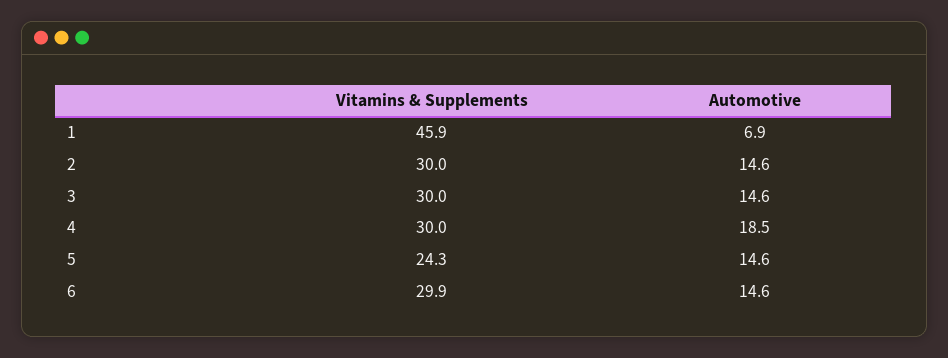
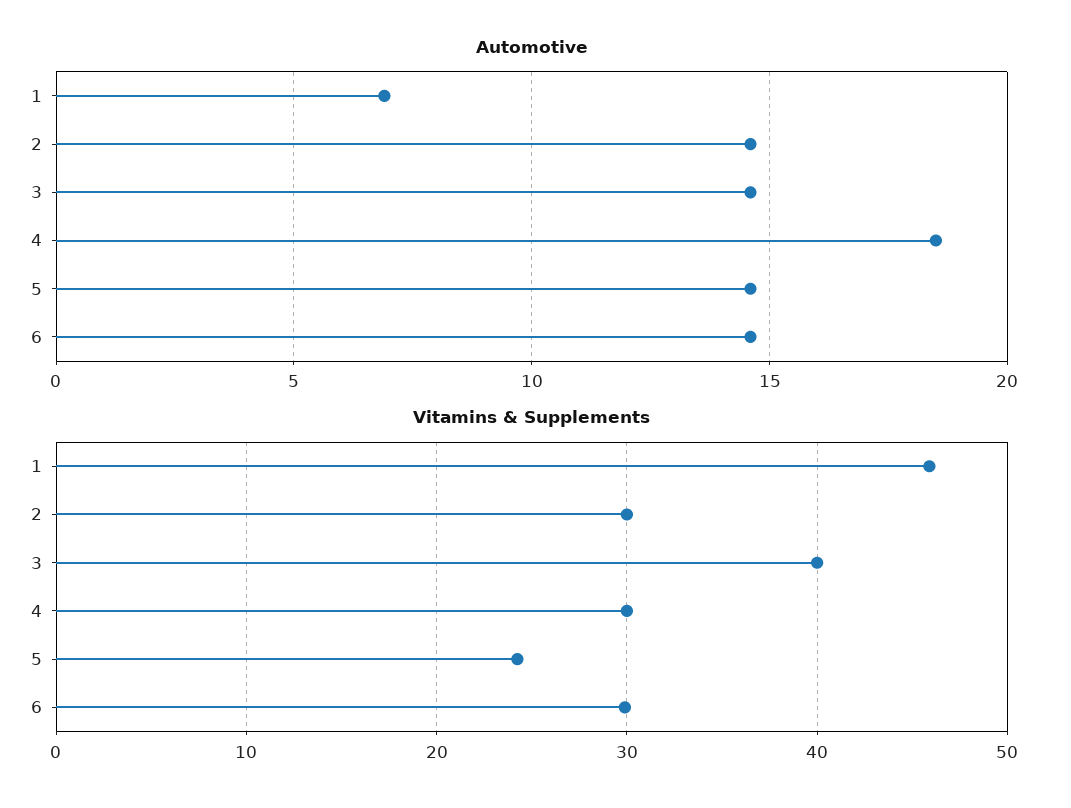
  {
    "Vitamins & Supplements": {
      "1": 45.9,
      "2": 30,
-     "3": 30,
+     "3": 40,
      "4": 30,
      "5": 24.3,
      "6": 29.9
    },
    "Automotive": {
      "1": 6.9,
      "2": 14.6,
      "3": 14.6,
      "4": 18.5,
      "5": 14.6,
      "6": 14.6
    }
  }

